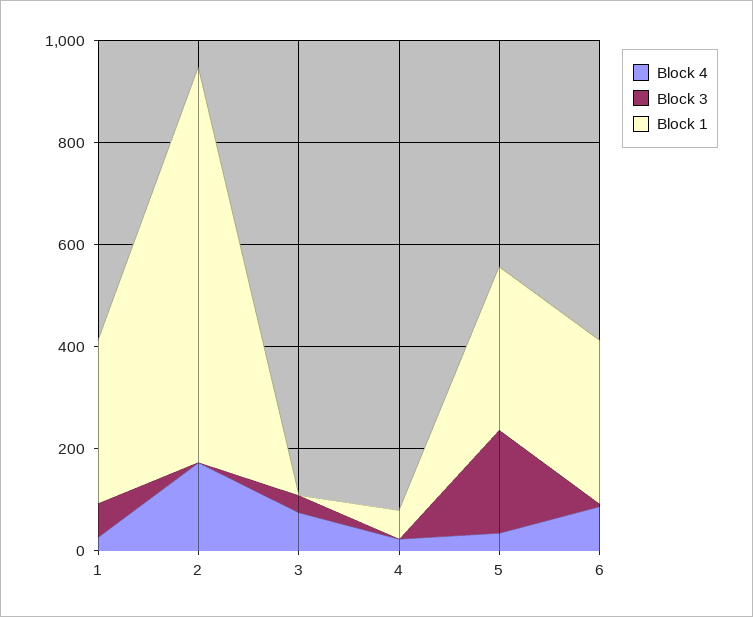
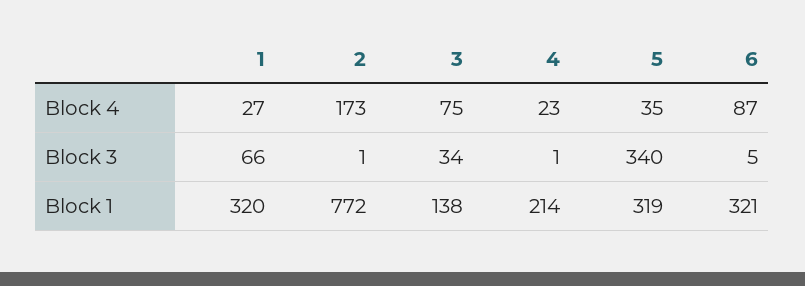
  {
    "Block 4": {
      "1": 27,
      "2": 173,
      "3": 75,
      "4": 23,
      "5": 35,
      "6": 87
    },
    "Block 3": {
      "1": 66,
      "2": 1,
      "3": 34,
      "4": 1,
-     "5": 200,
+     "5": 340,
      "6": 5
    },
    "Block 1": {
      "1": 320,
      "2": 772,
-     "3": 0,
+     "3": 138,
-     "4": 50,
+     "4": 214,
      "5": 319,
      "6": 321
    }
  }

